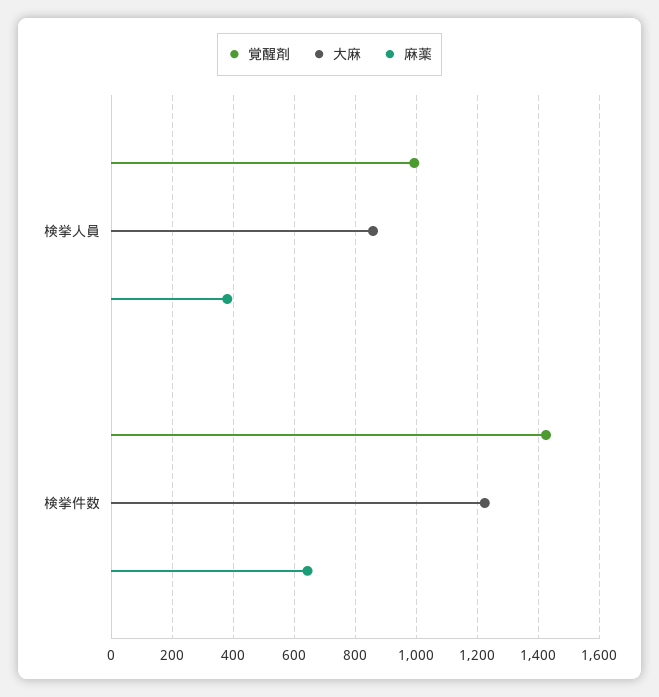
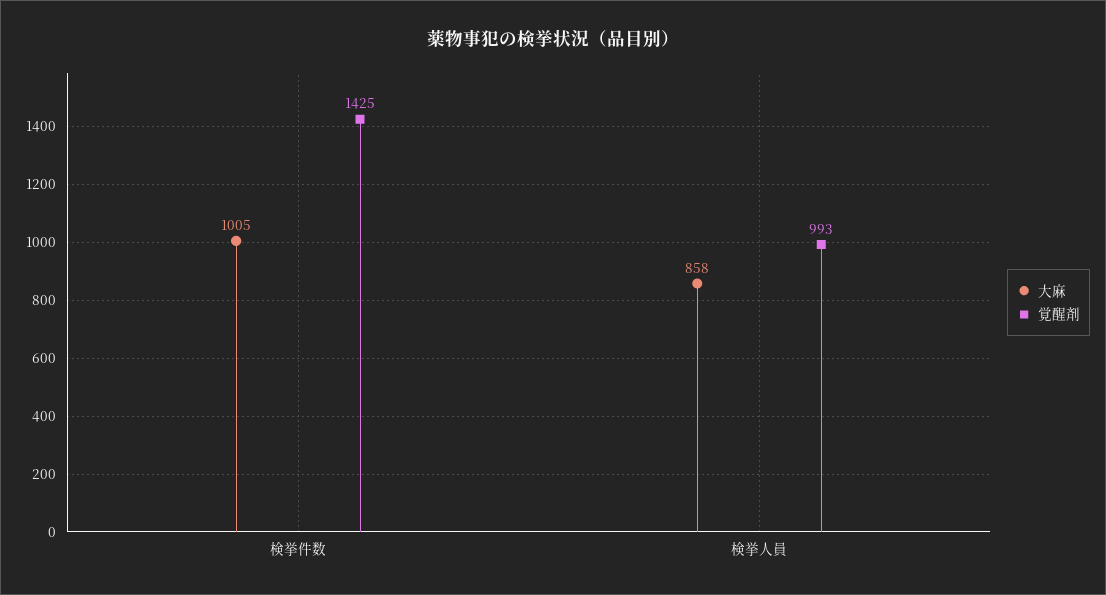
  {
    "覚醒剤": {
      "検挙人員": 993,
      "検挙件数": 1425
    },
    "大麻": {
      "検挙人員": 858,
-     "検挙件数": 1220
+     "検挙件数": 1005
-   },
+   }
-   "麻薬": {
-     "検挙人員": 380,
-     "検挙件数": 640
-   }
  }

